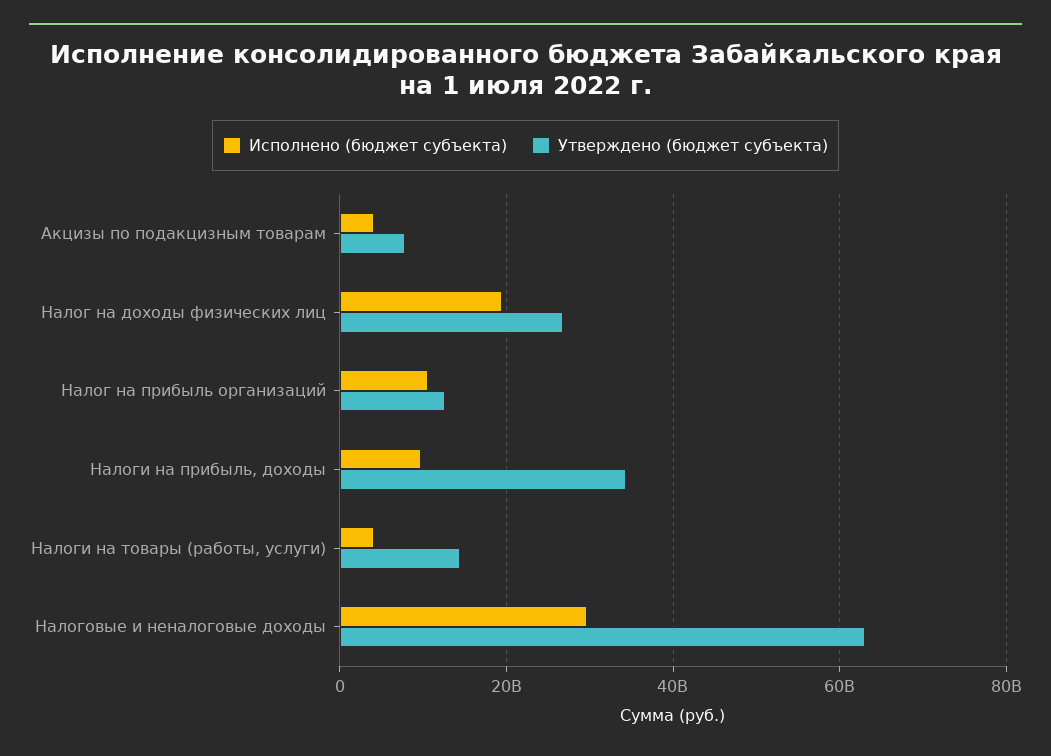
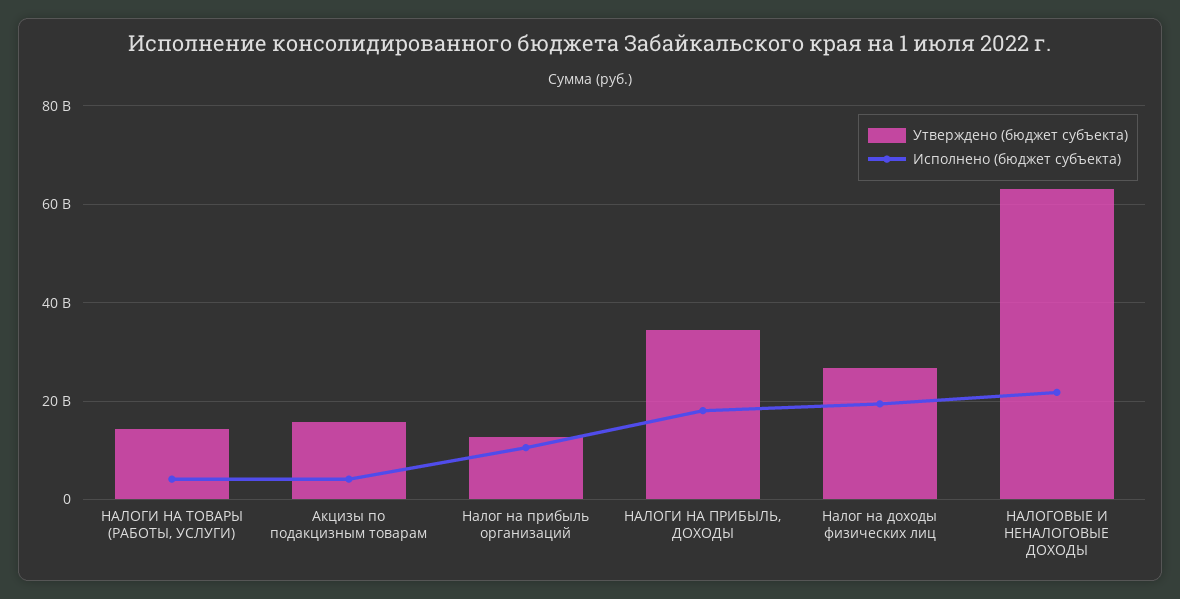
  {
    "Исполнено (бюджет субъекта)": {
      "Акцизы по подакцизным товарам": 4000000000,
      "Налог на доходы физических лиц": 20000000000,
      "Налог на прибыль организаций": 10000000000,
-     "Налоги на прибыль, доходы": 10000000000,
+     "Налоги на прибыль, доходы": 18000000000,
      "Налоги на товары (работы, услуги)": 4000000000,
-     "Налоговые и неналоговые доходы": 30000000000
+     "Налоговые и неналоговые доходы": 22000000000
    },
    "Утверждено (бюджет субъекта)": {
-     "Акцизы по подакцизным товарам": 8000000000,
+     "Акцизы по подакцизным товарам": 16000000000,
      "Налог на доходы физических лиц": 26000000000,
      "Налог на прибыль организаций": 12000000000,
      "Налоги на прибыль, доходы": 34000000000,
      "Налоги на товары (работы, услуги)": 14000000000,
      "Налоговые и неналоговые доходы": 64000000000
    }
  }

